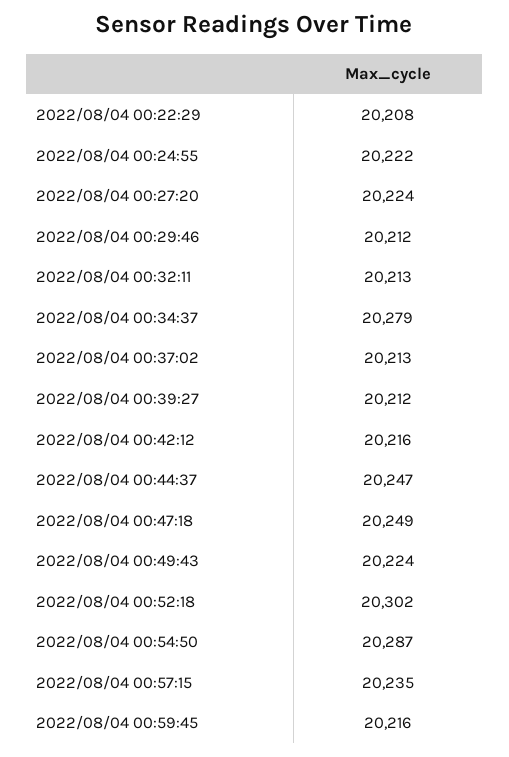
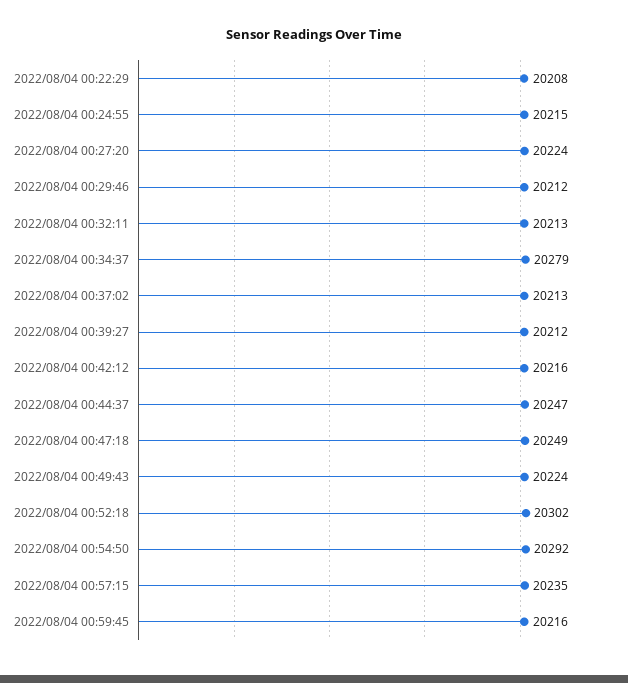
  {
    "2022/08/04 00:22:29": 20208,
-   "2022/08/04 00:24:55": 20222,
+   "2022/08/04 00:24:55": 20215,
    "2022/08/04 00:27:20": 20224,
    "2022/08/04 00:29:46": 20212,
    "2022/08/04 00:32:11": 20213,
    "2022/08/04 00:34:37": 20279,
    "2022/08/04 00:37:02": 20213,
    "2022/08/04 00:39:27": 20212,
    "2022/08/04 00:42:12": 20216,
    "2022/08/04 00:44:37": 20247,
    "2022/08/04 00:47:18": 20249,
    "2022/08/04 00:49:43": 20224,
    "2022/08/04 00:52:18": 20302,
-   "2022/08/04 00:54:50": 20287,
+   "2022/08/04 00:54:50": 20292,
    "2022/08/04 00:57:15": 20235,
    "2022/08/04 00:59:45": 20216
  }

